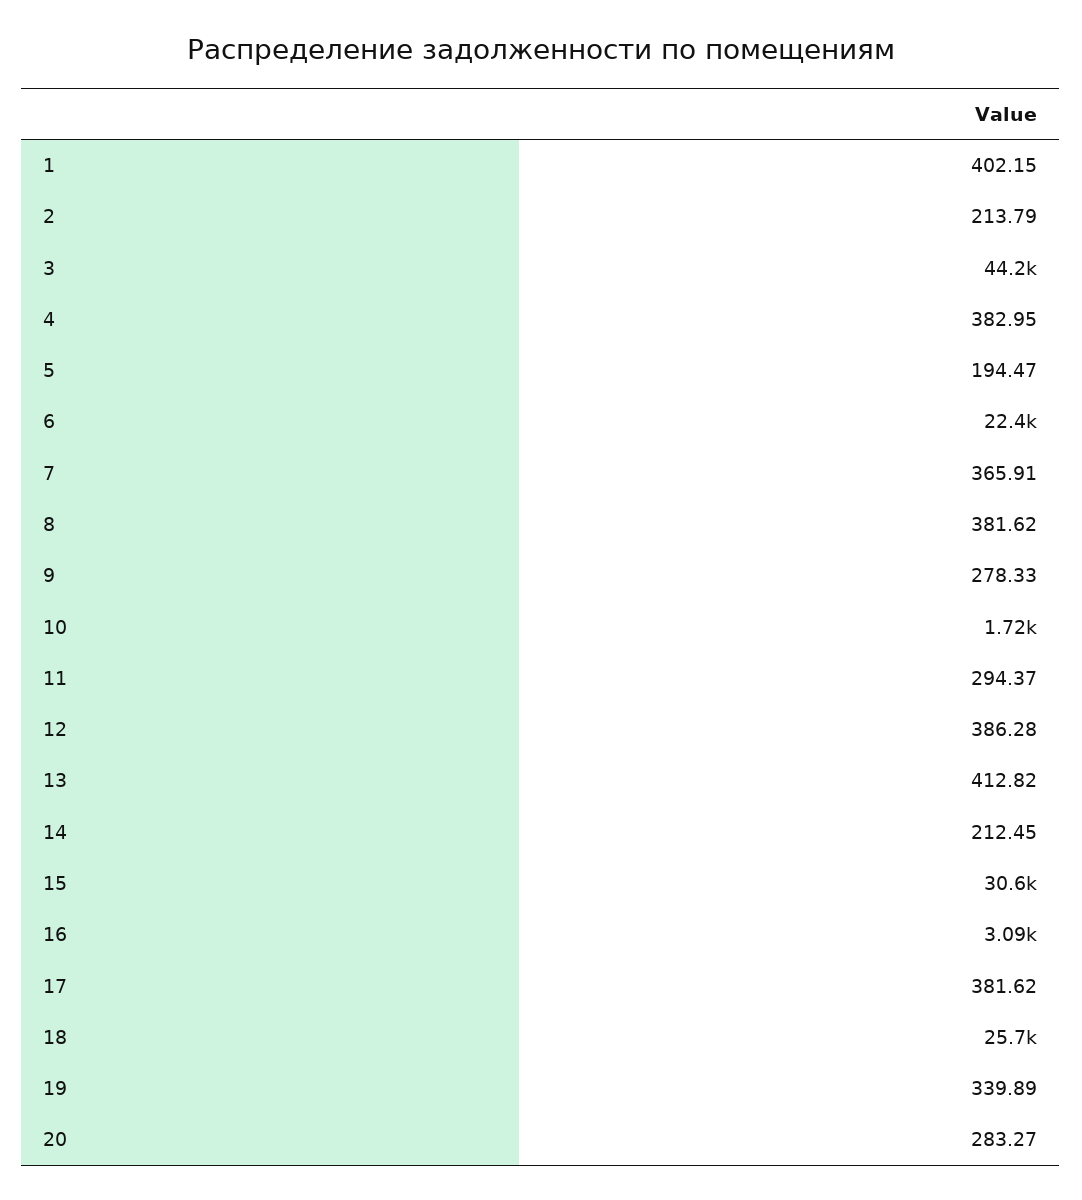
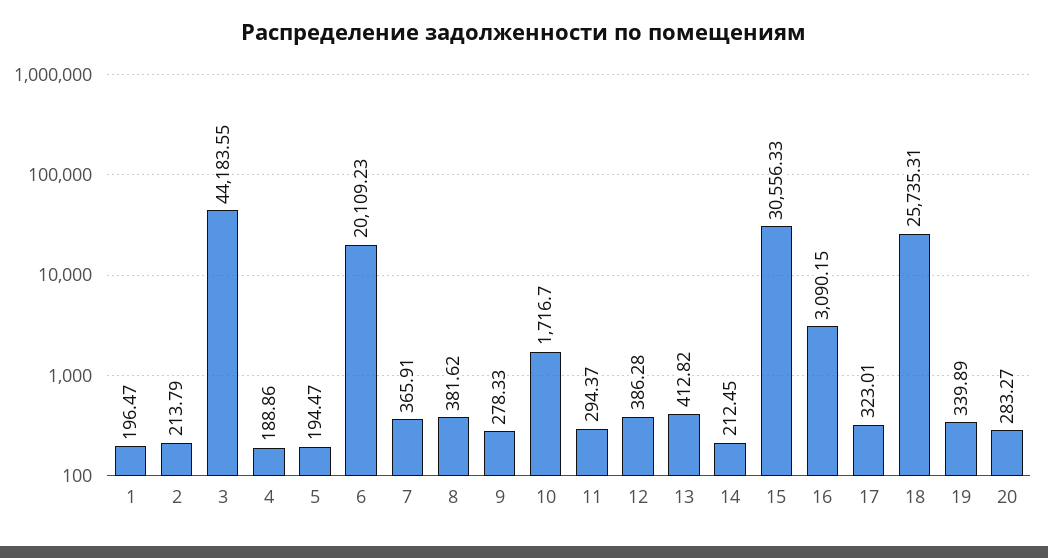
  {
-   "1": 402.15,
+   "1": 196.47,
    "2": 213.79,
    "3": 44183.55,
-   "4": 382.95,
+   "4": 188.86,
    "5": 194.47,
-   "6": 22400,
+   "6": 20109.23,
    "7": 365.91,
    "8": 381.62,
    "9": 278.33,
    "10": 1716.7,
    "11": 294.37,
    "12": 386.28,
    "13": 412.82,
    "14": 212.45,
    "15": 30556.33,
    "16": 3090.15,
-   "17": 381.62,
+   "17": 323.01,
    "18": 25735.31,
    "19": 339.89,
    "20": 283.27
  }

